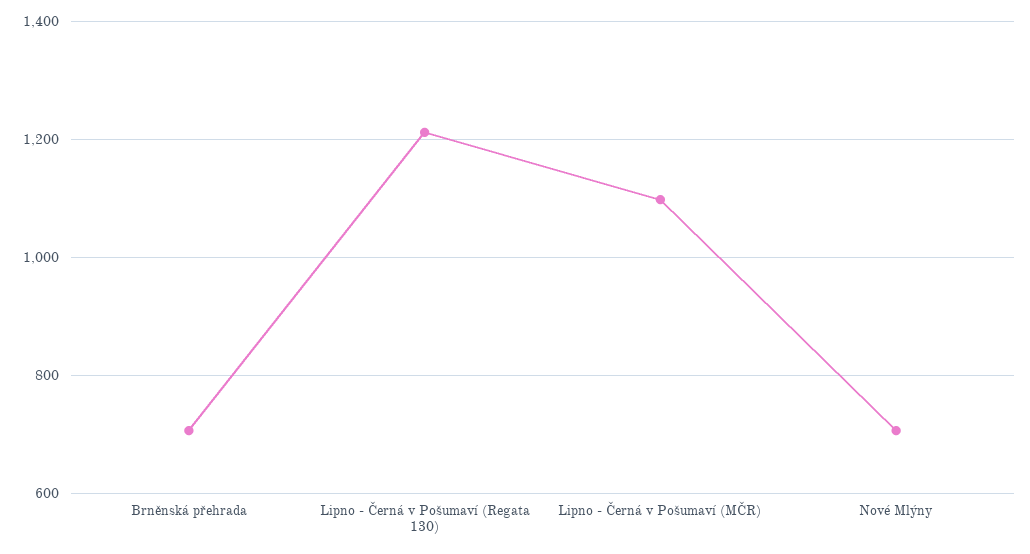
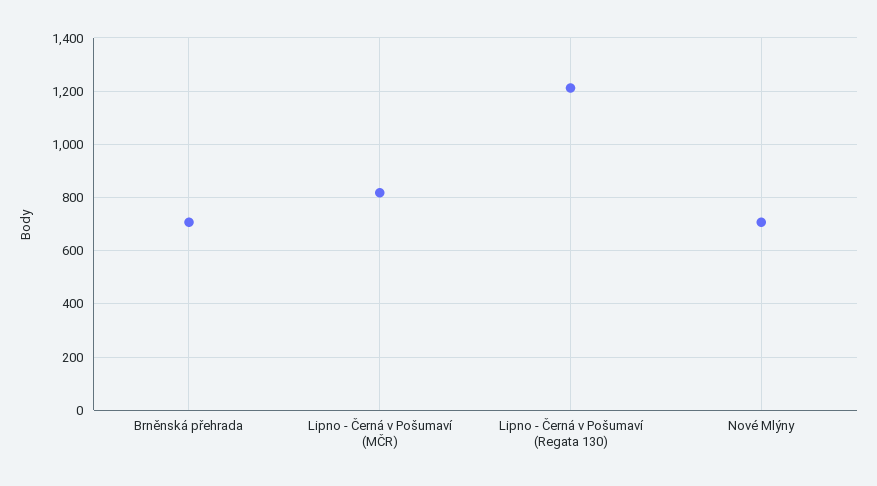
  {
    "Brněnská přehrada": 700,
    "Lipno - Černá v Pošumaví (Regata 130)": 1220,
-   "Lipno - Černá v Pošumaví (MČR)": 1100,
+   "Lipno - Černá v Pošumaví (MČR)": 825,
    "Nové Mlýny": 700
  }

